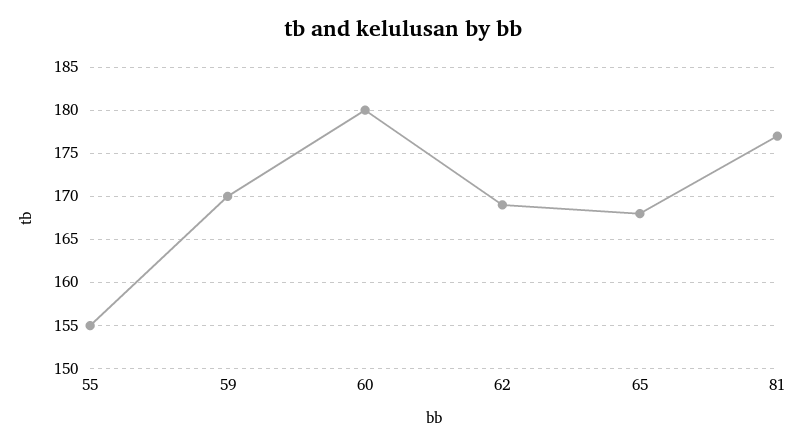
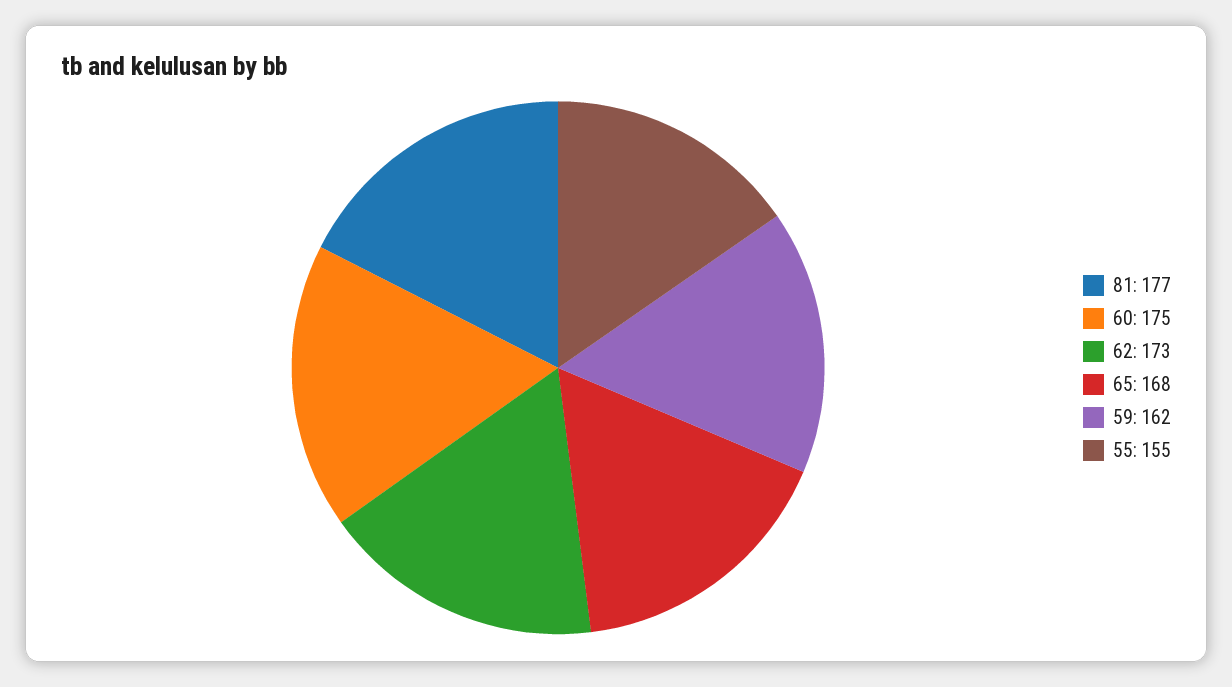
  {
    "55": 155,
-   "59": 170,
+   "59": 162,
-   "60": 180,
+   "60": 175,
-   "62": 169,
+   "62": 173,
    "65": 168,
    "81": 177
  }

